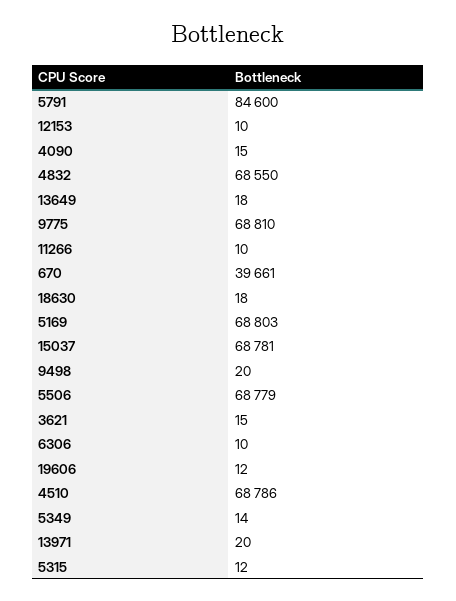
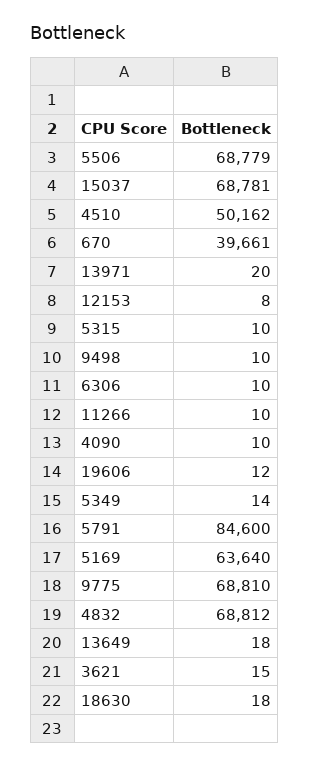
  {
    "5791": 84600,
-   "12153": 10,
+   "12153": 8,
-   "4090": 15,
+   "4090": 10,
-   "4832": 68550,
+   "4832": 68812,
    "13649": 18,
    "9775": 68810,
    "11266": 10,
    "670": 39661,
    "18630": 18,
-   "5169": 68803,
+   "5169": 63640,
    "15037": 68781,
-   "9498": 20,
+   "9498": 10,
    "5506": 68779,
    "3621": 15,
    "6306": 10,
    "19606": 12,
-   "4510": 68786,
+   "4510": 50162,
    "5349": 14,
    "13971": 20,
-   "5315": 12
+   "5315": 10
  }

